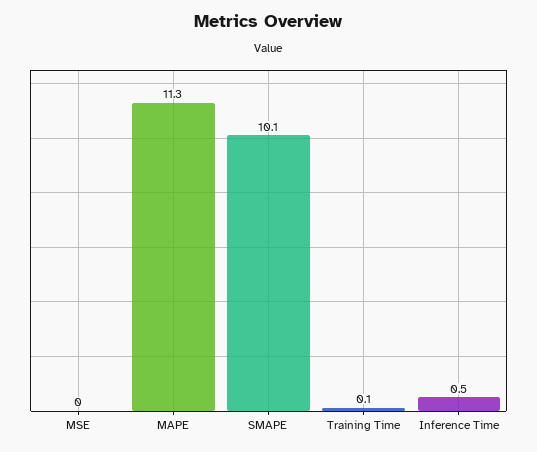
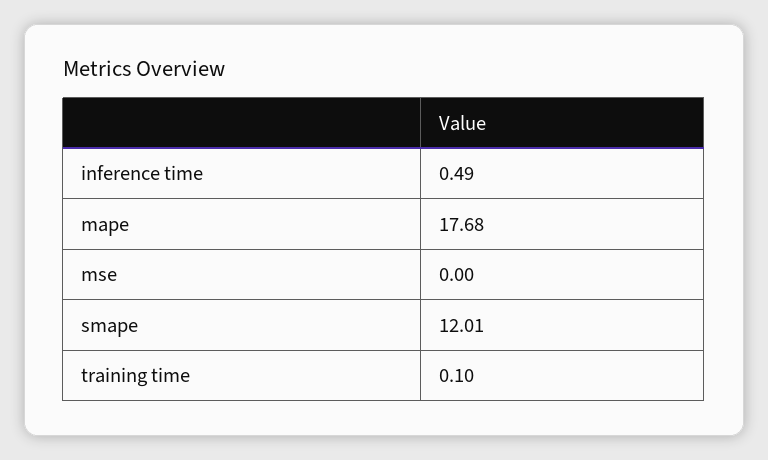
  {
    "MSE": 0,
-   "MAPE": 11.3,
+   "MAPE": 17.68,
-   "SMAPE": 10.1,
+   "SMAPE": 12.01,
    "Training Time": 0.1,
    "Inference Time": 0.49
  }

